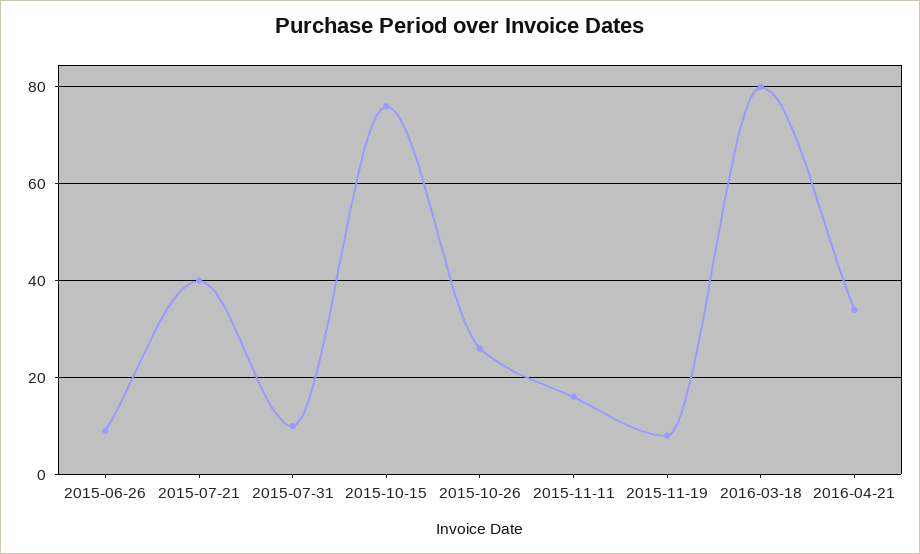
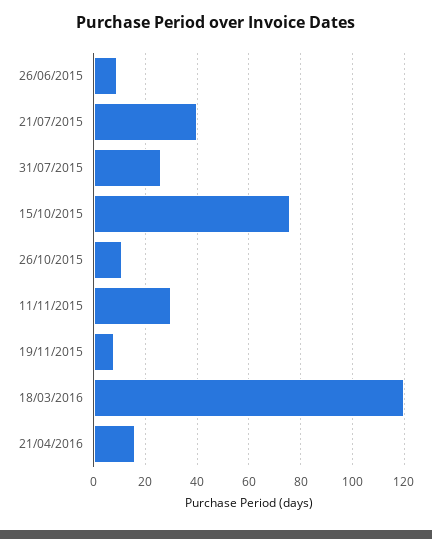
  {
    "2015-06-26": 10,
    "2015-07-21": 40,
-   "2015-07-31": 10,
+   "2015-07-31": 25,
    "2015-10-15": 75,
-   "2015-10-26": 25,
+   "2015-10-26": 10,
-   "2015-11-11": 15,
+   "2015-11-11": 30,
    "2015-11-19": 10,
-   "2016-03-18": 80,
+   "2016-03-18": 120,
-   "2016-04-21": 35
+   "2016-04-21": 15
  }

